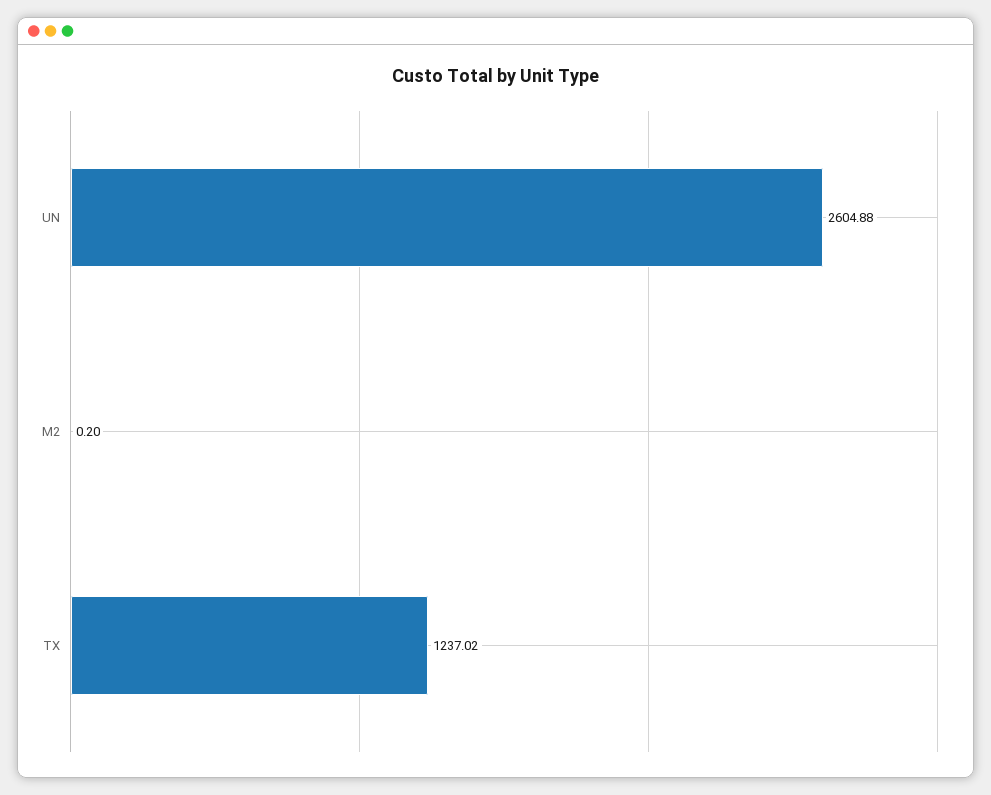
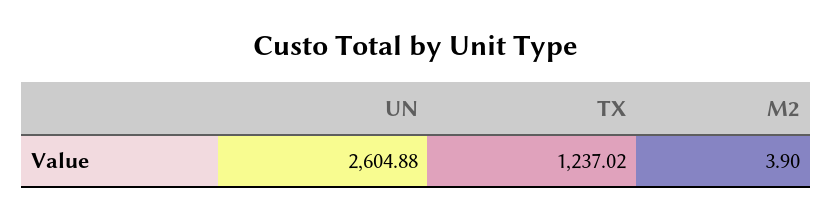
  {
    "UN": 2604.88,
-   "M2": 0.2,
+   "M2": 3.9,
    "TX": 1237.02
  }

